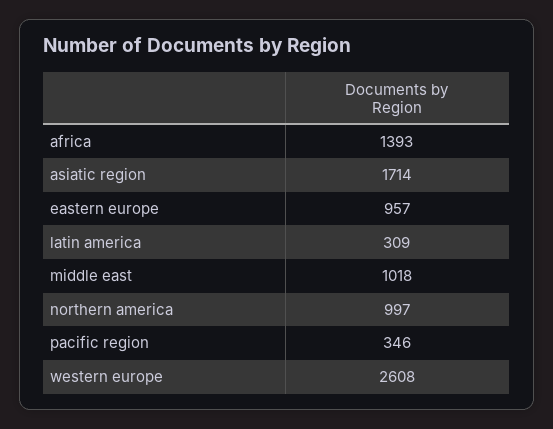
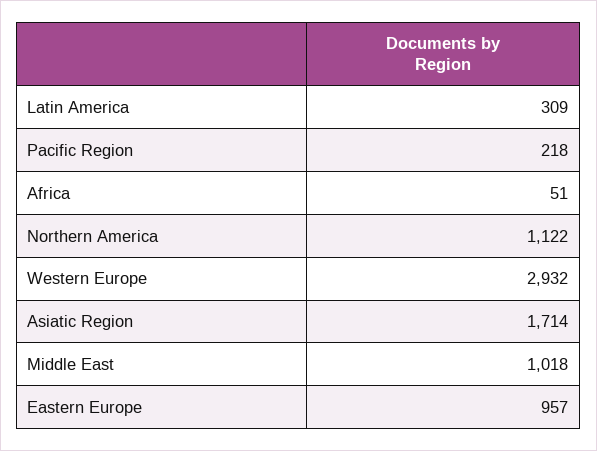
  {
-   "africa": 1393,
+   "africa": 51,
    "asiatic region": 1714,
    "eastern europe": 957,
    "latin america": 309,
    "middle east": 1018,
-   "northern america": 997,
+   "northern america": 1122,
-   "pacific region": 346,
+   "pacific region": 218,
-   "western europe": 2608
+   "western europe": 2932
  }

